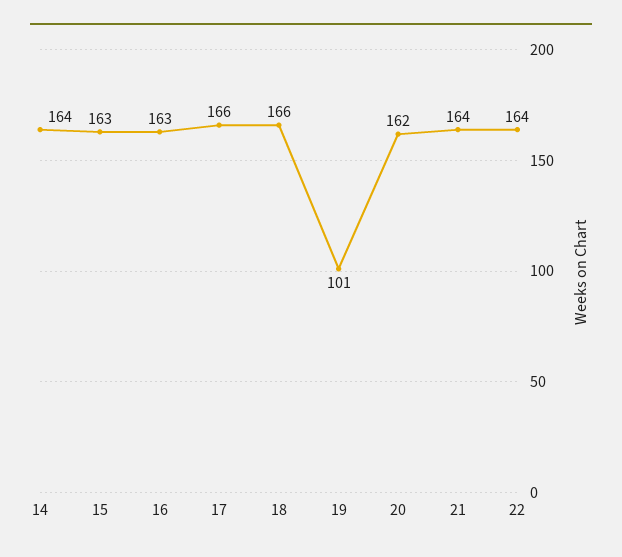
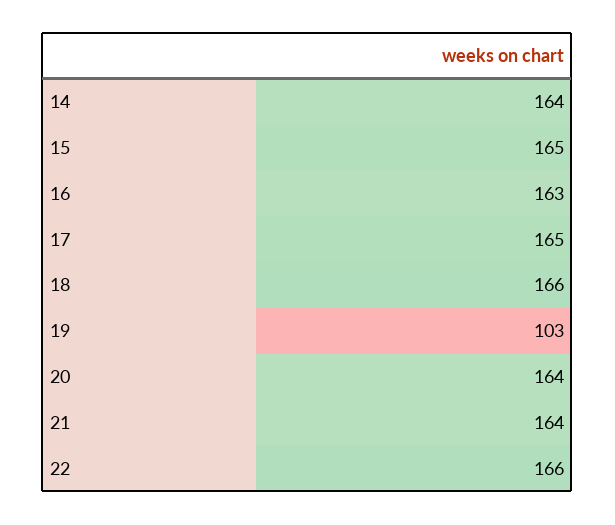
  {
    "14": 164,
-   "15": 163,
+   "15": 165,
    "16": 163,
-   "17": 166,
+   "17": 165,
    "18": 166,
-   "19": 101,
+   "19": 103,
-   "20": 162,
+   "20": 164,
    "21": 164,
-   "22": 164
+   "22": 166
  }

